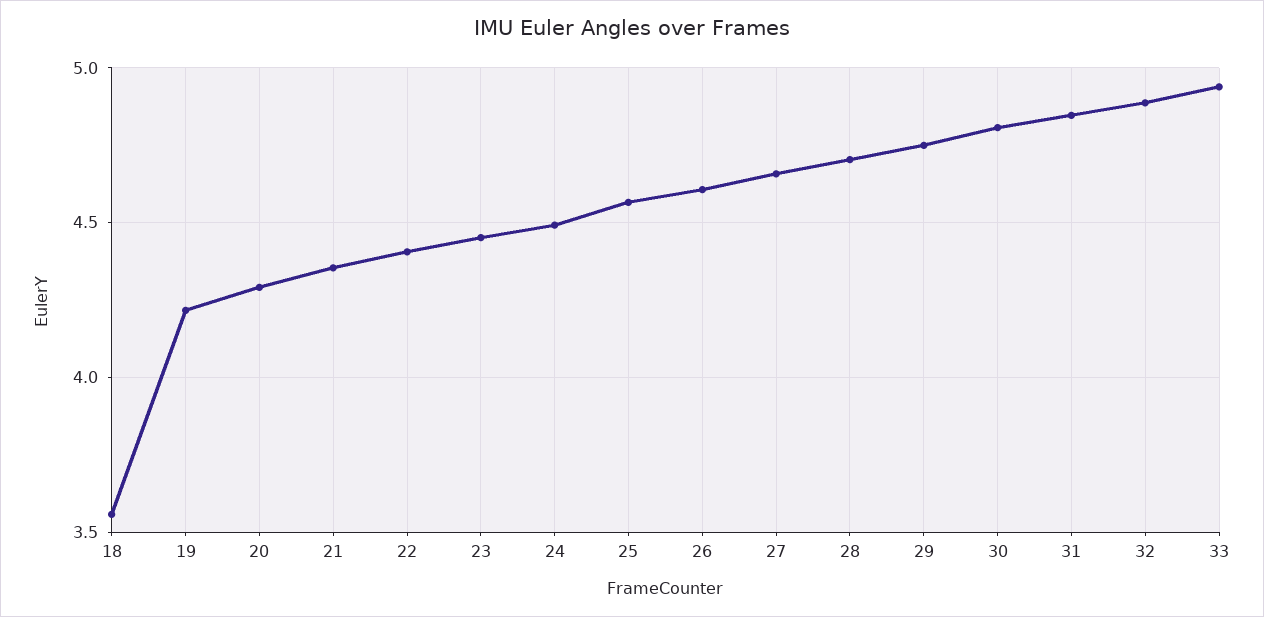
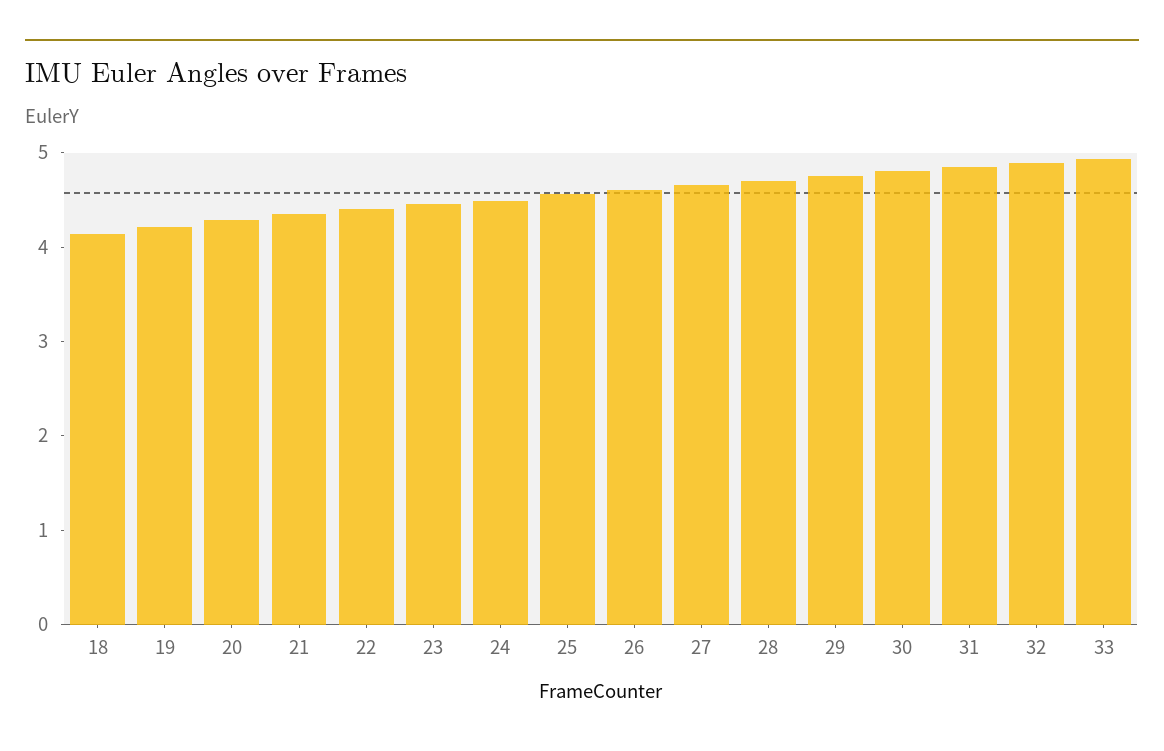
  {
-   "18": 3.55,
+   "18": 4.2,
    "19": 4.2,
    "20": 4.3,
    "21": 4.35,
    "22": 4.4,
    "23": 4.45,
    "24": 4.5,
    "25": 4.55,
    "26": 4.6,
    "27": 4.65,
    "28": 4.7,
    "29": 4.75,
    "30": 4.8,
    "31": 4.85,
    "32": 4.9,
    "33": 4.95
  }

